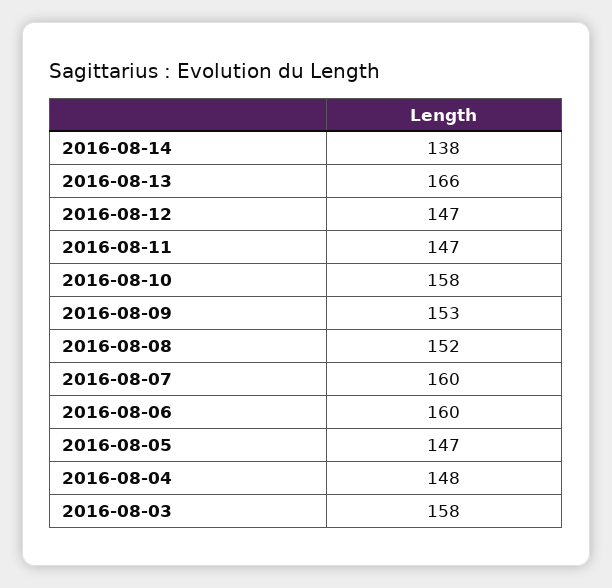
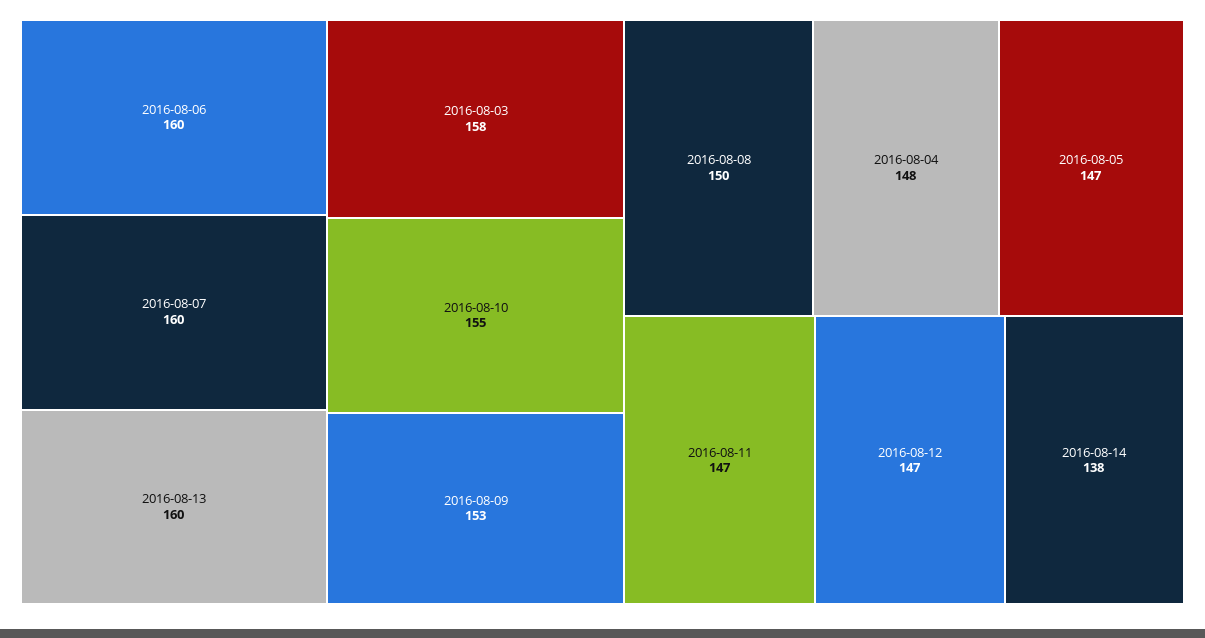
  {
    "2016-08-14": 138,
-   "2016-08-13": 166,
+   "2016-08-13": 160,
    "2016-08-12": 147,
    "2016-08-11": 147,
-   "2016-08-10": 158,
+   "2016-08-10": 155,
    "2016-08-09": 153,
-   "2016-08-08": 152,
+   "2016-08-08": 150,
    "2016-08-07": 160,
    "2016-08-06": 160,
    "2016-08-05": 147,
    "2016-08-04": 148,
    "2016-08-03": 158
  }

